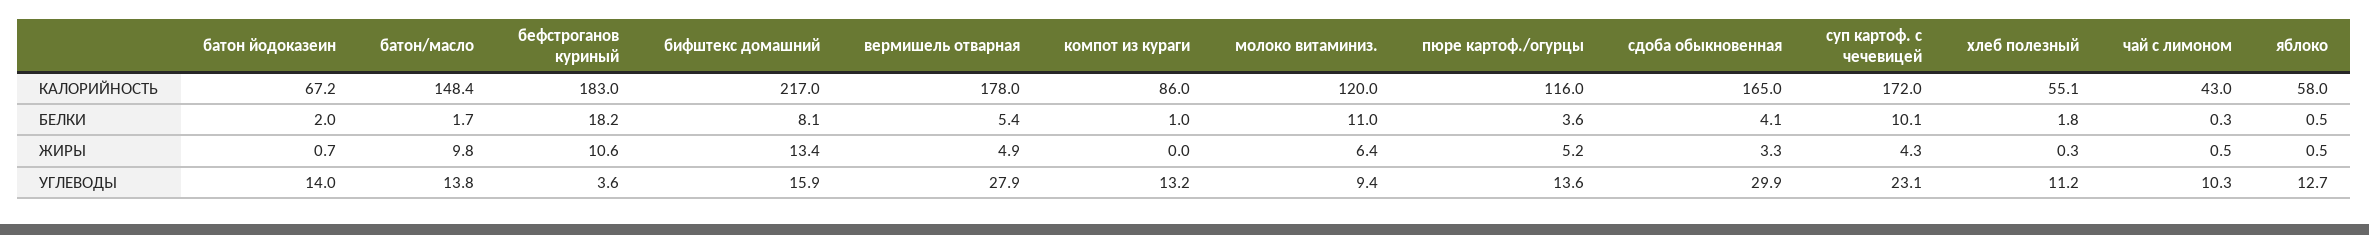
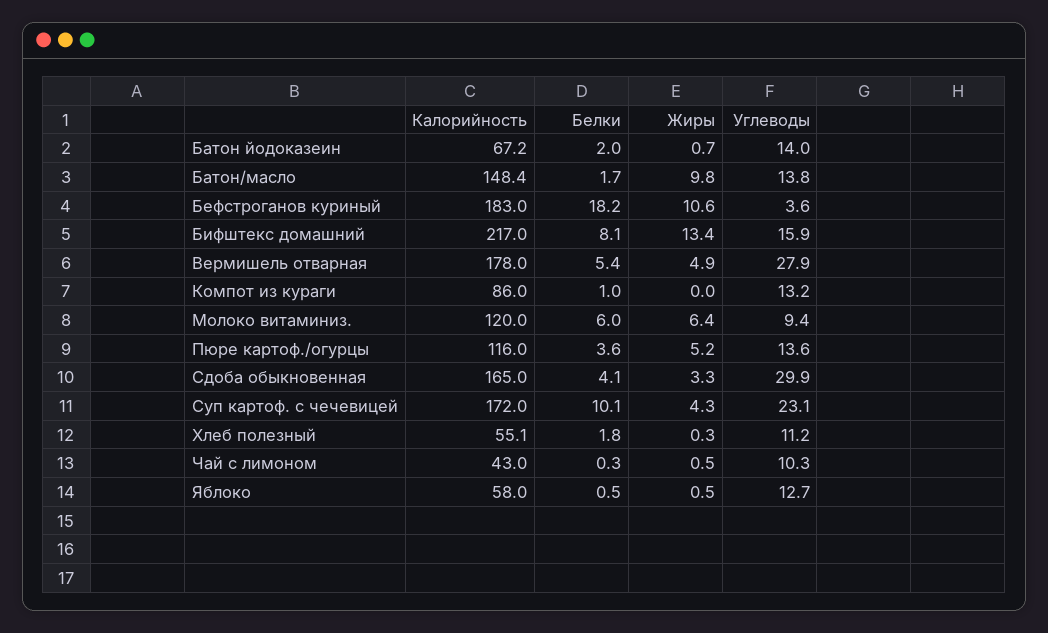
  {
    "батон йодоказеин": {
      "КАЛОРИЙНОСТЬ": 67.2,
      "БЕЛКИ": 2,
      "ЖИРЫ": 0.7,
      "УГЛЕВОДЫ": 14
    },
    "батон/масло": {
      "КАЛОРИЙНОСТЬ": 148.4,
      "БЕЛКИ": 1.7,
      "ЖИРЫ": 9.8,
      "УГЛЕВОДЫ": 13.8
    },
    "бефстроганов куриный": {
      "КАЛОРИЙНОСТЬ": 183,
      "БЕЛКИ": 18.2,
      "ЖИРЫ": 10.6,
      "УГЛЕВОДЫ": 3.6
    },
    "бифштекс домашний": {
      "КАЛОРИЙНОСТЬ": 217,
      "БЕЛКИ": 8.1,
      "ЖИРЫ": 13.4,
      "УГЛЕВОДЫ": 15.9
    },
    "вермишель отварная": {
      "КАЛОРИЙНОСТЬ": 178,
      "БЕЛКИ": 5.4,
      "ЖИРЫ": 4.9,
      "УГЛЕВОДЫ": 27.9
    },
    "компот из кураги": {
      "КАЛОРИЙНОСТЬ": 86,
      "БЕЛКИ": 1,
      "ЖИРЫ": 0,
      "УГЛЕВОДЫ": 13.2
    },
    "молоко витаминиз.": {
      "КАЛОРИЙНОСТЬ": 120,
-     "БЕЛКИ": 11,
+     "БЕЛКИ": 6,
      "ЖИРЫ": 6.4,
      "УГЛЕВОДЫ": 9.4
    },
    "пюре картоф./огурцы": {
      "КАЛОРИЙНОСТЬ": 116,
      "БЕЛКИ": 3.6,
      "ЖИРЫ": 5.2,
      "УГЛЕВОДЫ": 13.6
    },
    "сдоба обыкновенная": {
      "КАЛОРИЙНОСТЬ": 165,
      "БЕЛКИ": 4.1,
      "ЖИРЫ": 3.3,
      "УГЛЕВОДЫ": 29.9
    },
    "суп картоф. с чечевицей": {
      "КАЛОРИЙНОСТЬ": 172,
      "БЕЛКИ": 10.1,
      "ЖИРЫ": 4.3,
      "УГЛЕВОДЫ": 23.1
    },
    "хлеб полезный": {
      "КАЛОРИЙНОСТЬ": 55.1,
      "БЕЛКИ": 1.8,
      "ЖИРЫ": 0.3,
      "УГЛЕВОДЫ": 11.2
    },
    "чай с лимоном": {
      "КАЛОРИЙНОСТЬ": 43,
      "БЕЛКИ": 0.3,
      "ЖИРЫ": 0.5,
      "УГЛЕВОДЫ": 10.3
    },
    "яблоко": {
      "КАЛОРИЙНОСТЬ": 58,
      "БЕЛКИ": 0.5,
      "ЖИРЫ": 0.5,
      "УГЛЕВОДЫ": 12.7
    }
  }

